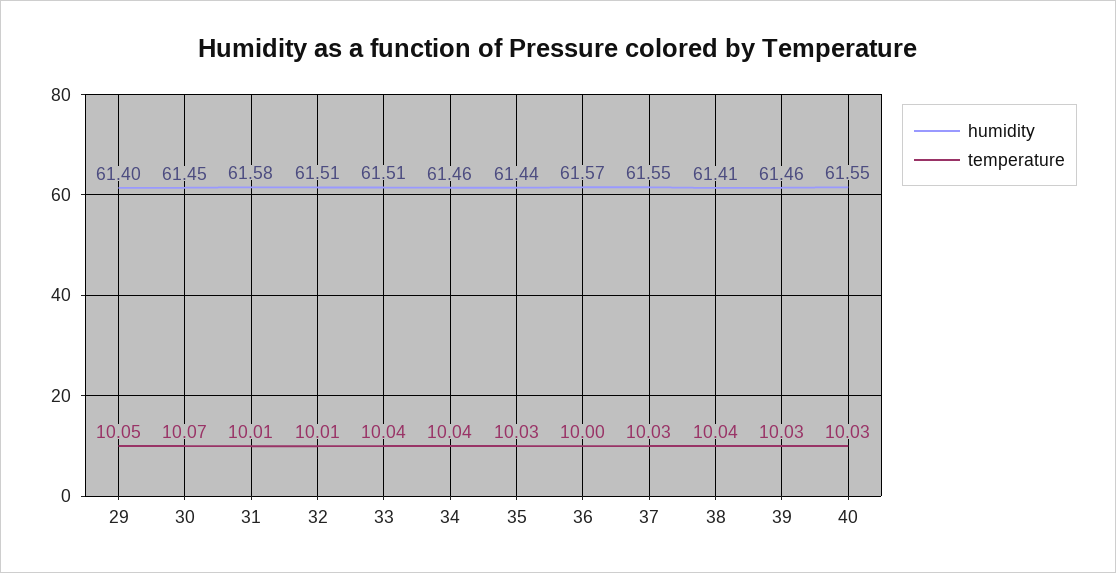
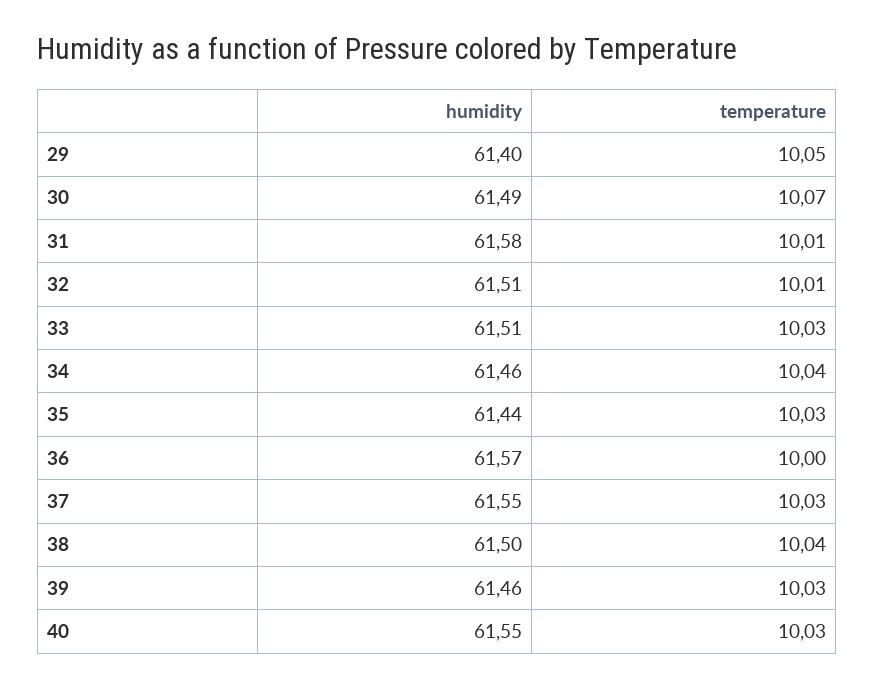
  {
    "humidity": {
      "29": 61.4,
-     "30": 61.45,
+     "30": 61.49,
      "31": 61.58,
      "32": 61.51,
      "33": 61.51,
      "34": 61.46,
      "35": 61.44,
      "36": 61.57,
      "37": 61.55,
-     "38": 61.41,
+     "38": 61.5,
      "39": 61.46,
      "40": 61.55
    },
    "temperature": {
      "29": 10.05,
      "30": 10.07,
      "31": 10.01,
      "32": 10.01,
-     "33": 10.04,
+     "33": 10.03,
      "34": 10.04,
      "35": 10.03,
      "36": 10,
      "37": 10.03,
      "38": 10.04,
      "39": 10.03,
      "40": 10.03
    }
  }

